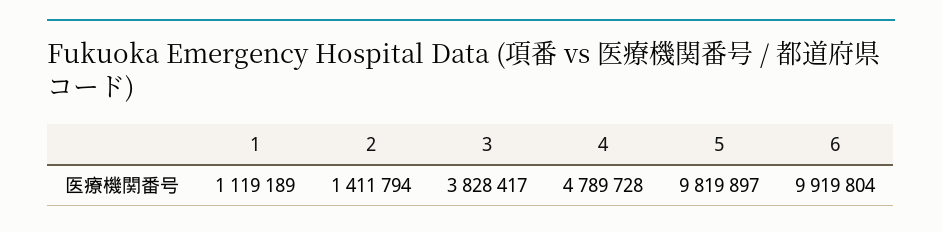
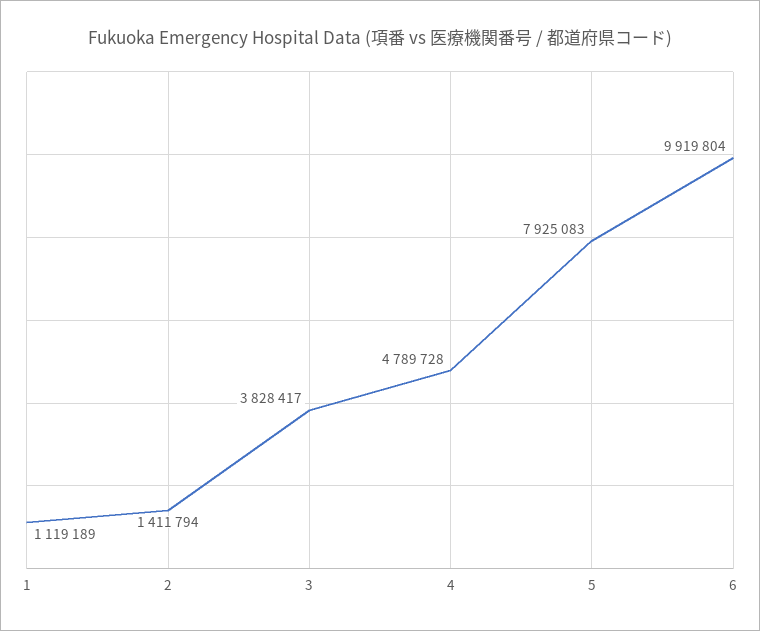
  {
    "1": 1119189,
    "2": 1411794,
    "3": 3828417,
    "4": 4789728,
-   "5": 9819897,
+   "5": 7925083,
    "6": 9919804
  }

